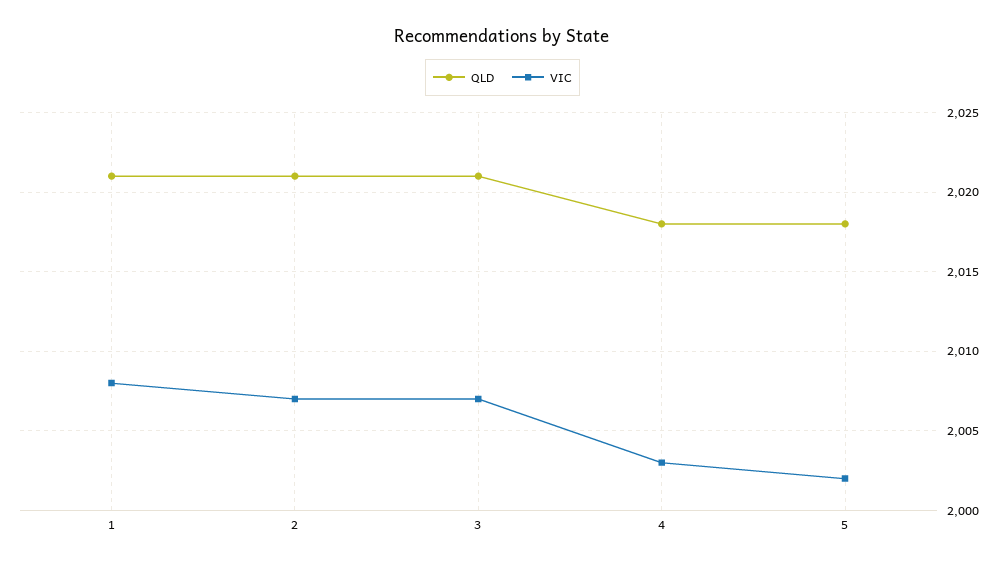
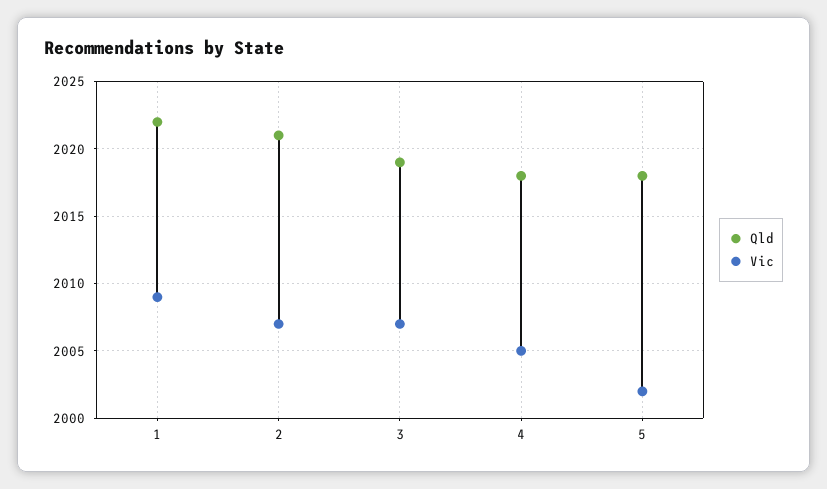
  {
    "QLD": {
-     "1": 2021,
+     "1": 2022,
      "2": 2021,
-     "3": 2021,
+     "3": 2019,
      "4": 2018,
      "5": 2018
    },
    "VIC": {
-     "1": 2008,
+     "1": 2009,
      "2": 2007,
      "3": 2007,
-     "4": 2003,
+     "4": 2005,
      "5": 2002
    }
  }

